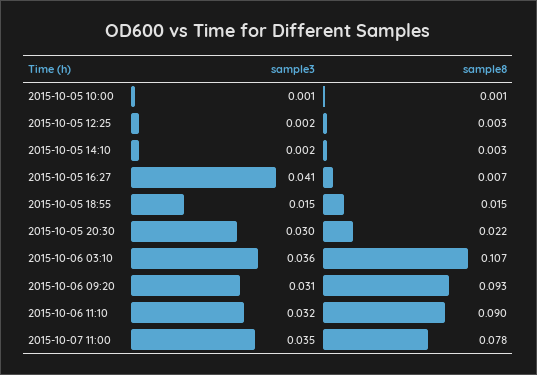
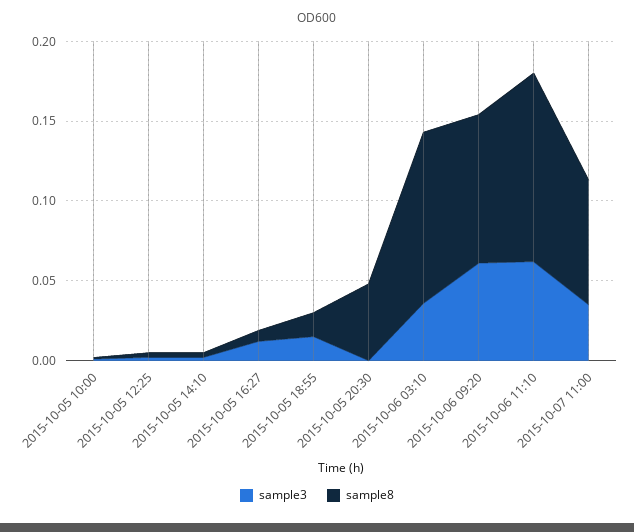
  {
    "sample3": {
      "2015-10-05 10:00": 0.001,
      "2015-10-05 12:25": 0.002,
      "2015-10-05 14:10": 0.002,
-     "2015-10-05 16:27": 0.041,
+     "2015-10-05 16:27": 0.01,
      "2015-10-05 18:55": 0.015,
-     "2015-10-05 20:30": 0.03,
+     "2015-10-05 20:30": 0,
      "2015-10-06 03:10": 0.036,
-     "2015-10-06 09:20": 0.031,
+     "2015-10-06 09:20": 0.06,
-     "2015-10-06 11:10": 0.032,
+     "2015-10-06 11:10": 0.06,
      "2015-10-07 11:00": 0.035
    },
    "sample8": {
      "2015-10-05 10:00": 0.001,
      "2015-10-05 12:25": 0.003,
      "2015-10-05 14:10": 0.003,
      "2015-10-05 16:27": 0.007,
      "2015-10-05 18:55": 0.015,
-     "2015-10-05 20:30": 0.022,
+     "2015-10-05 20:30": 0.05,
      "2015-10-06 03:10": 0.107,
      "2015-10-06 09:20": 0.093,
-     "2015-10-06 11:10": 0.09,
+     "2015-10-06 11:10": 0.12,
      "2015-10-07 11:00": 0.078
    }
  }

